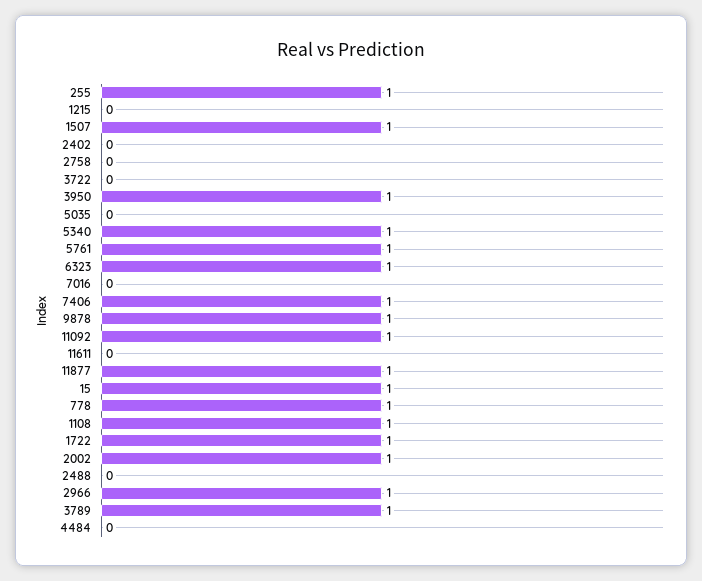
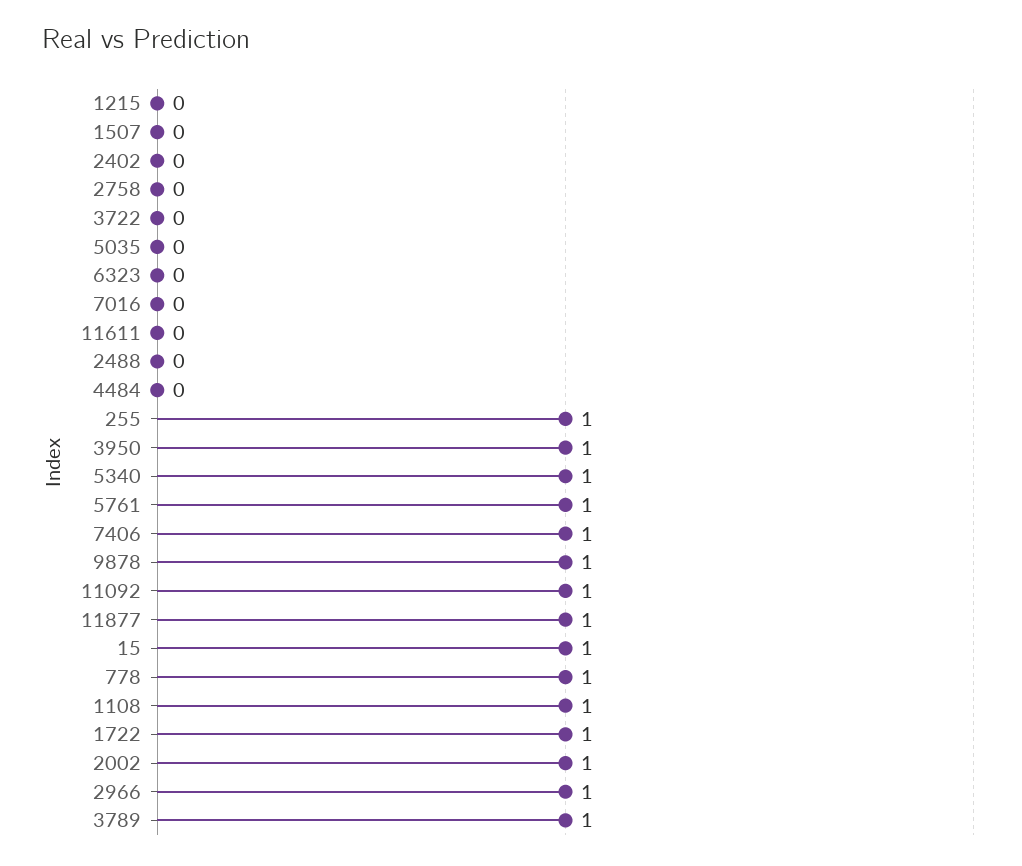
  {
    "255": 1,
    "1215": 0,
-   "1507": 1,
+   "1507": 0,
    "2402": 0,
    "2758": 0,
    "3722": 0,
    "3950": 1,
    "5035": 0,
    "5340": 1,
    "5761": 1,
-   "6323": 1,
+   "6323": 0,
    "7016": 0,
    "7406": 1,
    "9878": 1,
    "11092": 1,
    "11611": 0,
    "11877": 1,
    "15": 1,
    "778": 1,
    "1108": 1,
    "1722": 1,
    "2002": 1,
    "2488": 0,
    "2966": 1,
    "3789": 1,
    "4484": 0
  }

